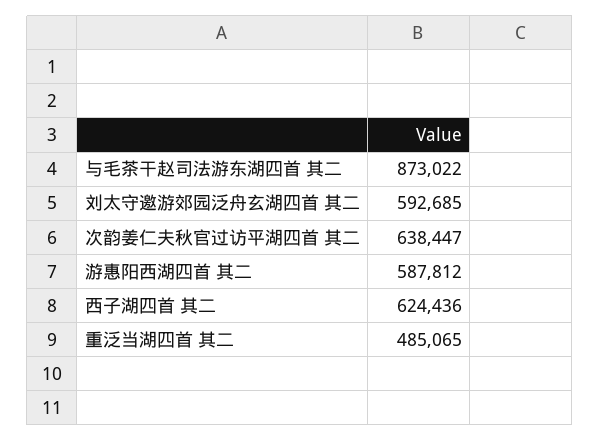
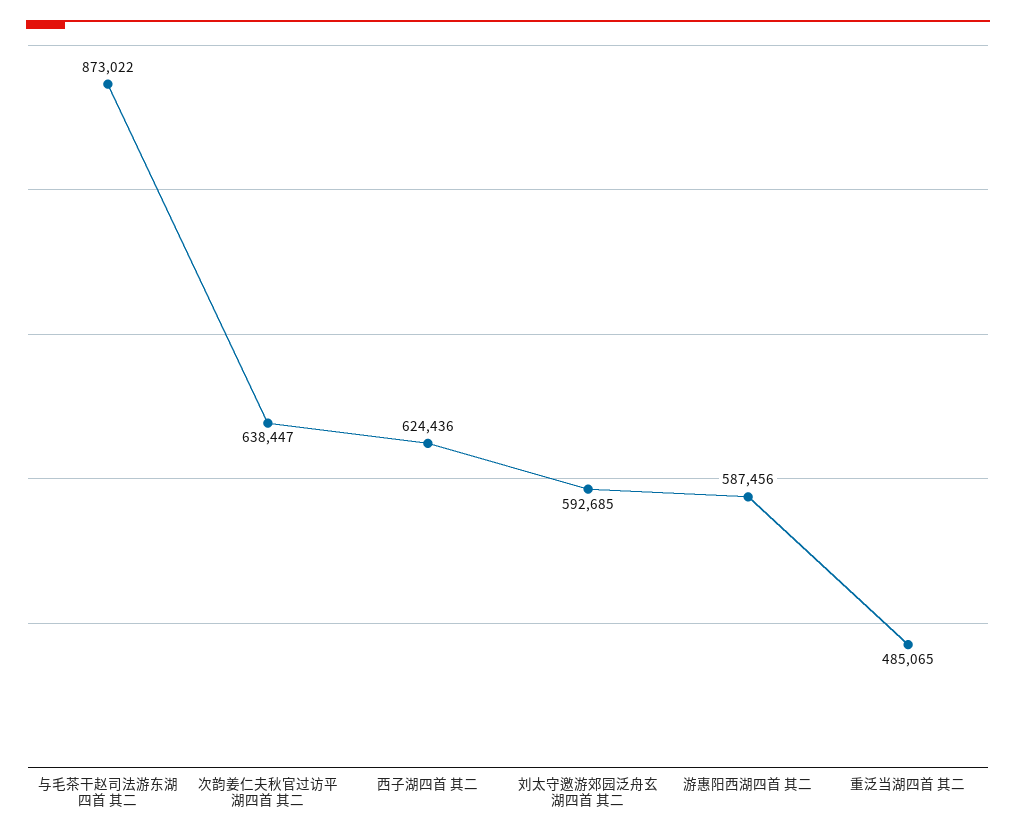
  {
    "与毛茶干赵司法游东湖四首 其二": 873022,
    "刘太守邀游郊园泛舟玄湖四首 其二": 592685,
    "次韵姜仁夫秋官过访平湖四首 其二": 638447,
-   "游惠阳西湖四首 其二": 587812,
+   "游惠阳西湖四首 其二": 587456,
    "西子湖四首 其二": 624436,
    "重泛当湖四首 其二": 485065
  }

